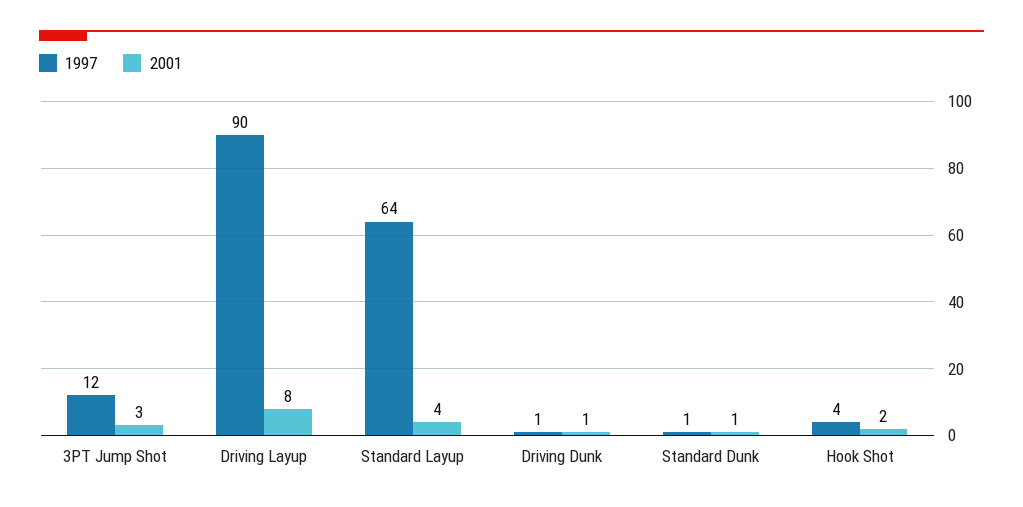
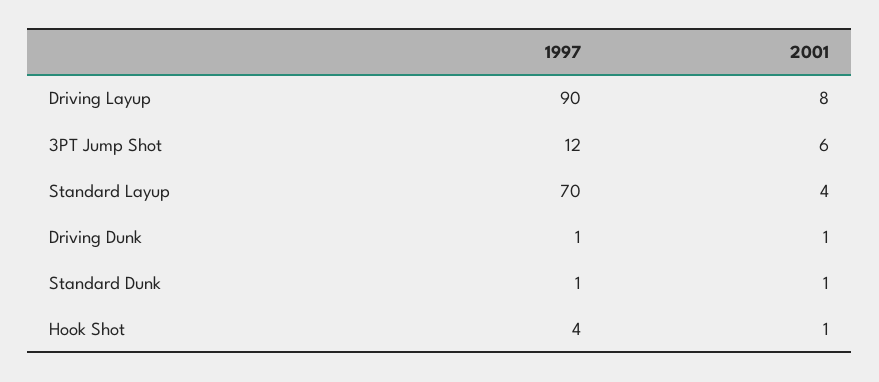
  {
    "1997": {
      "3PT Jump Shot": 12,
      "Driving Layup": 90,
-     "Standard Layup": 64,
+     "Standard Layup": 70,
      "Driving Dunk": 1,
      "Standard Dunk": 1,
      "Hook Shot": 4
    },
    "2001": {
-     "3PT Jump Shot": 3,
+     "3PT Jump Shot": 6,
      "Driving Layup": 8,
      "Standard Layup": 4,
      "Driving Dunk": 1,
      "Standard Dunk": 1,
-     "Hook Shot": 2
+     "Hook Shot": 1
    }
  }

